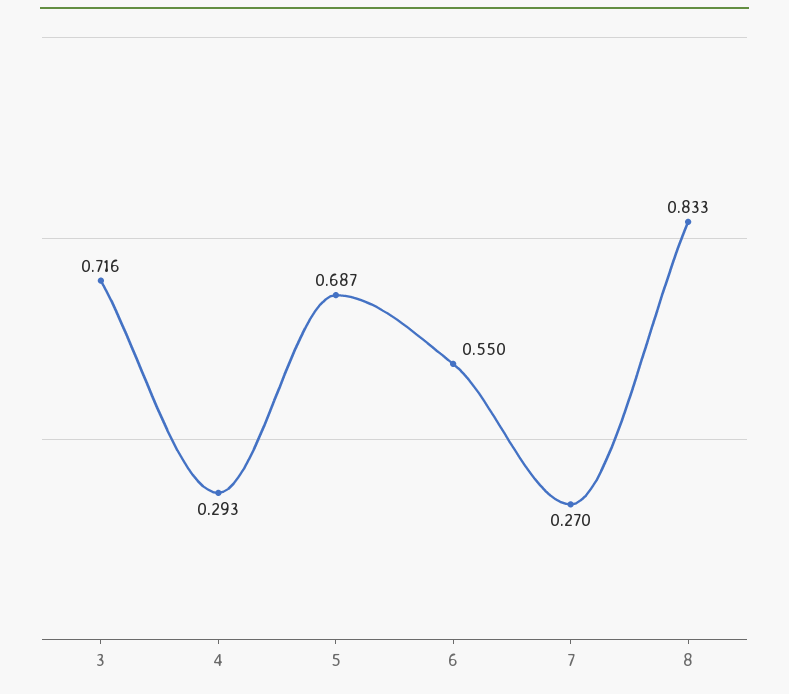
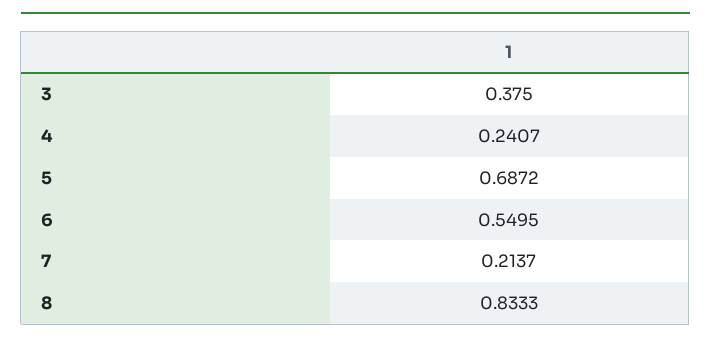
  {
-   "3": 0.716,
+   "3": 0.375,
-   "4": 0.293,
+   "4": 0.2407,
    "5": 0.6872,
    "6": 0.5495,
-   "7": 0.27,
+   "7": 0.2137,
    "8": 0.8333
  }

